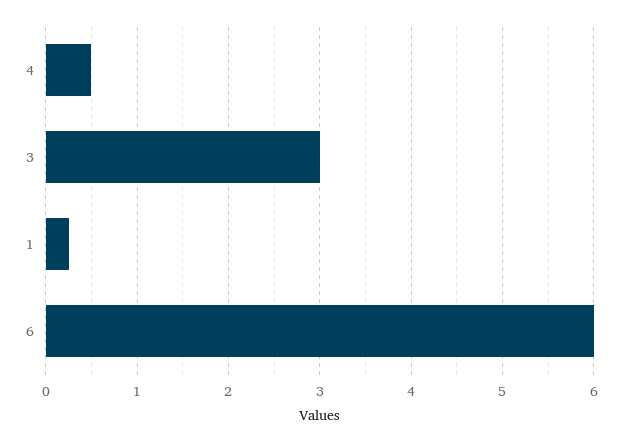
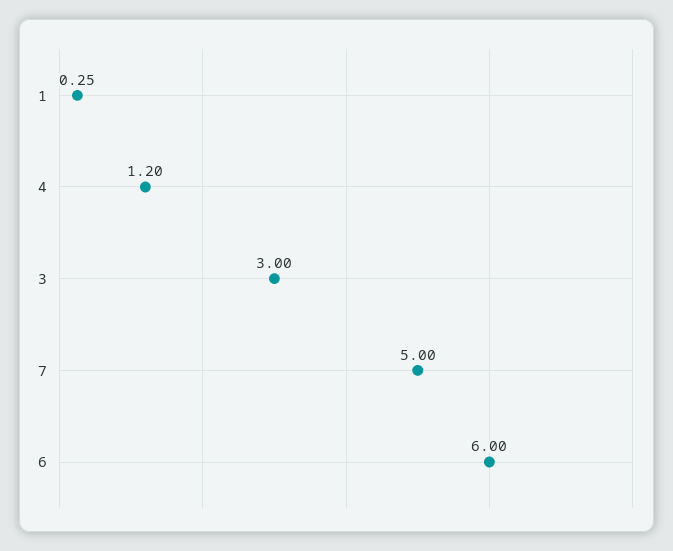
  {
-   "4": 0.5,
+   "4": 1.2,
    "3": 3,
    "1": 0.25,
-   "6": 6
+   "6": 6,
+   "7": 5
  }

